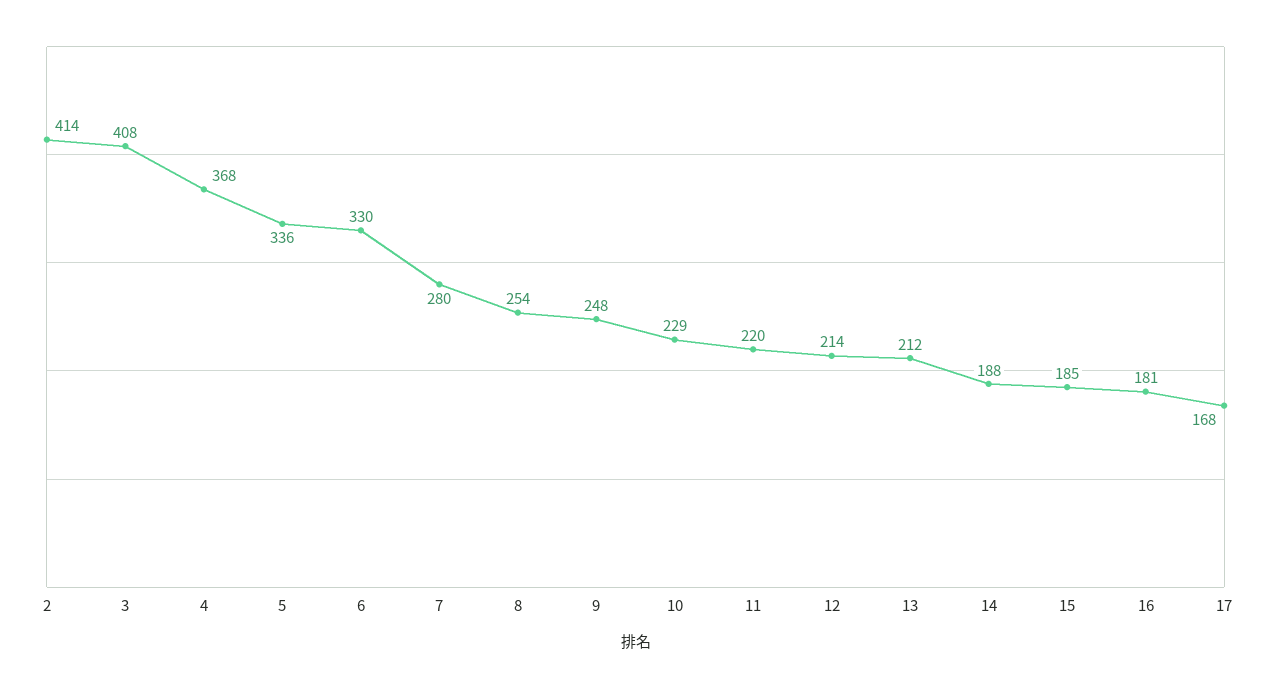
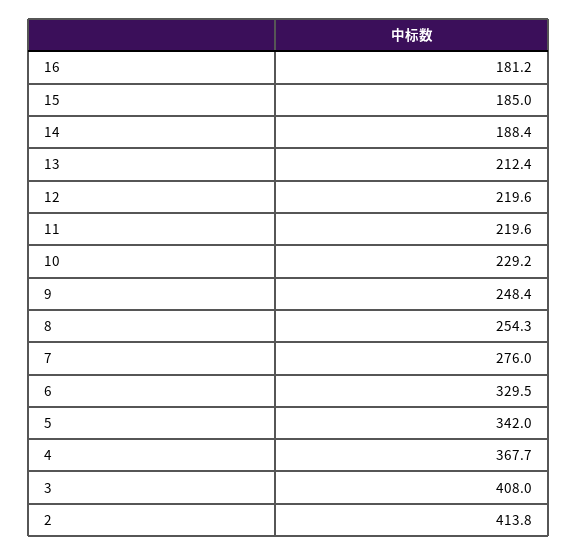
  {
    "2": 413.8,
    "3": 408,
    "4": 367.7,
-   "5": 336,
+   "5": 342,
    "6": 329.5,
-   "7": 280,
+   "7": 276,
    "8": 254.3,
    "9": 248.4,
    "10": 229.2,
    "11": 219.6,
-   "12": 214,
+   "12": 219.6,
    "13": 212.4,
    "14": 188.4,
    "15": 185,
-   "16": 181.2,
+   "16": 181.2
-   "17": 168
  }

